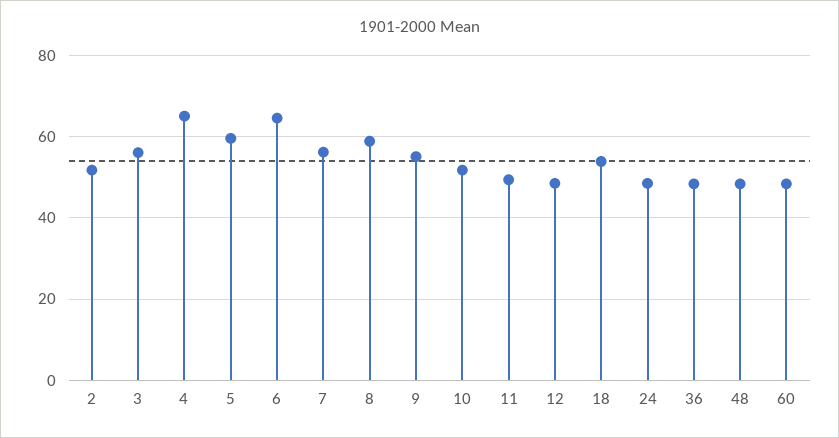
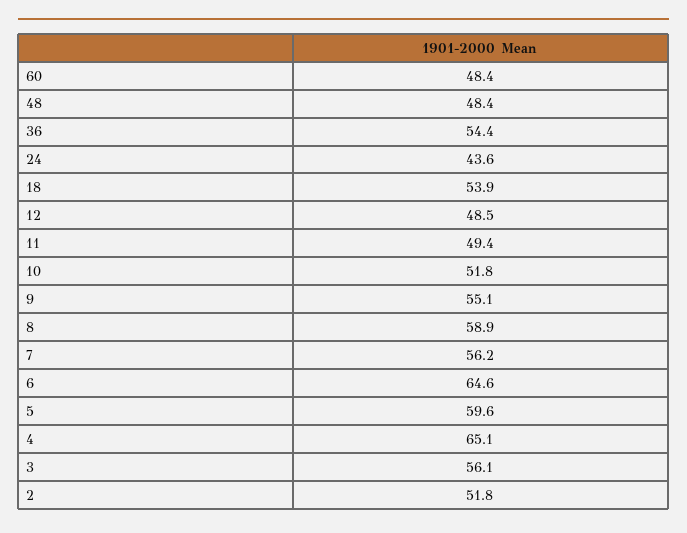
  {
    "2": 51.8,
    "3": 56.1,
    "4": 65.1,
    "5": 59.6,
    "6": 64.6,
    "7": 56.2,
    "8": 58.9,
    "9": 55.1,
    "10": 51.8,
    "11": 49.4,
    "12": 48.5,
    "18": 53.9,
-   "24": 48,
+   "24": 43.6,
-   "36": 48,
+   "36": 54.4,
    "48": 48.4,
    "60": 48.4
  }

